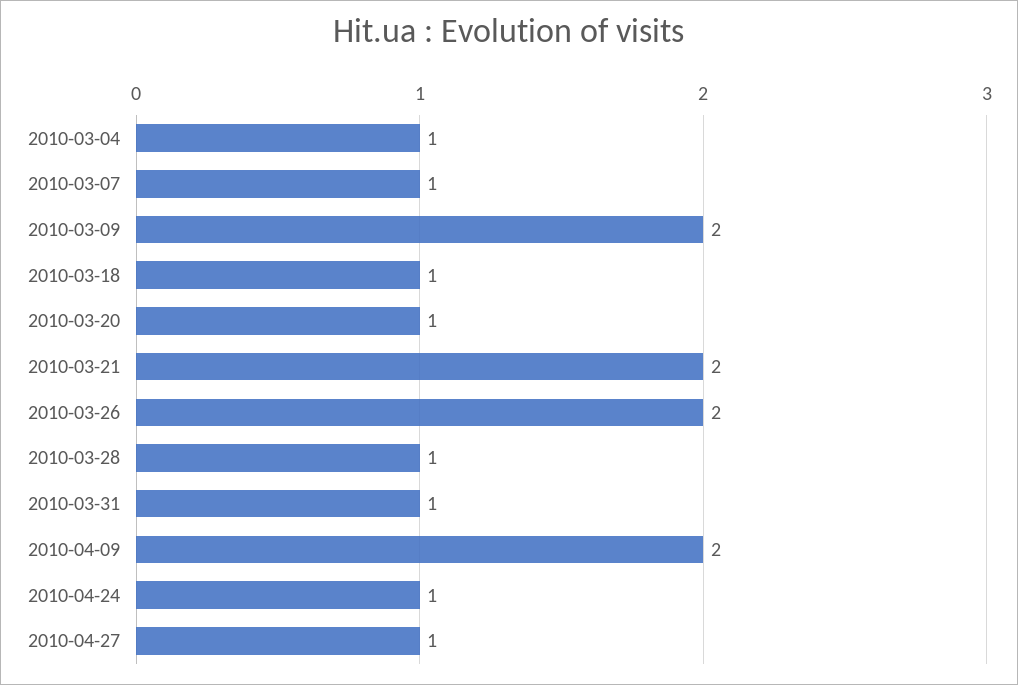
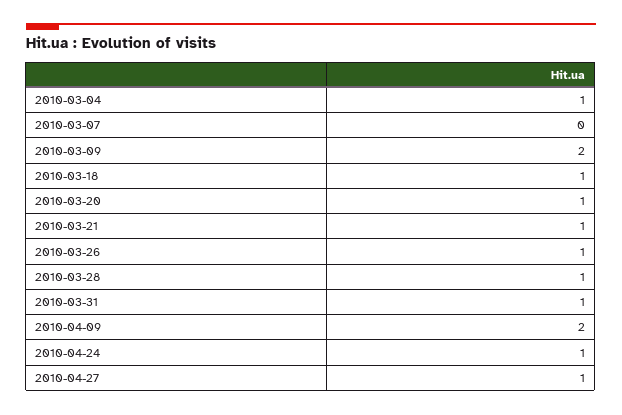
  {
    "2010-03-04": 1,
-   "2010-03-07": 1,
+   "2010-03-07": 0,
    "2010-03-09": 2,
    "2010-03-18": 1,
    "2010-03-20": 1,
-   "2010-03-21": 2,
+   "2010-03-21": 1,
-   "2010-03-26": 2,
+   "2010-03-26": 1,
    "2010-03-28": 1,
    "2010-03-31": 1,
    "2010-04-09": 2,
    "2010-04-24": 1,
    "2010-04-27": 1
  }

